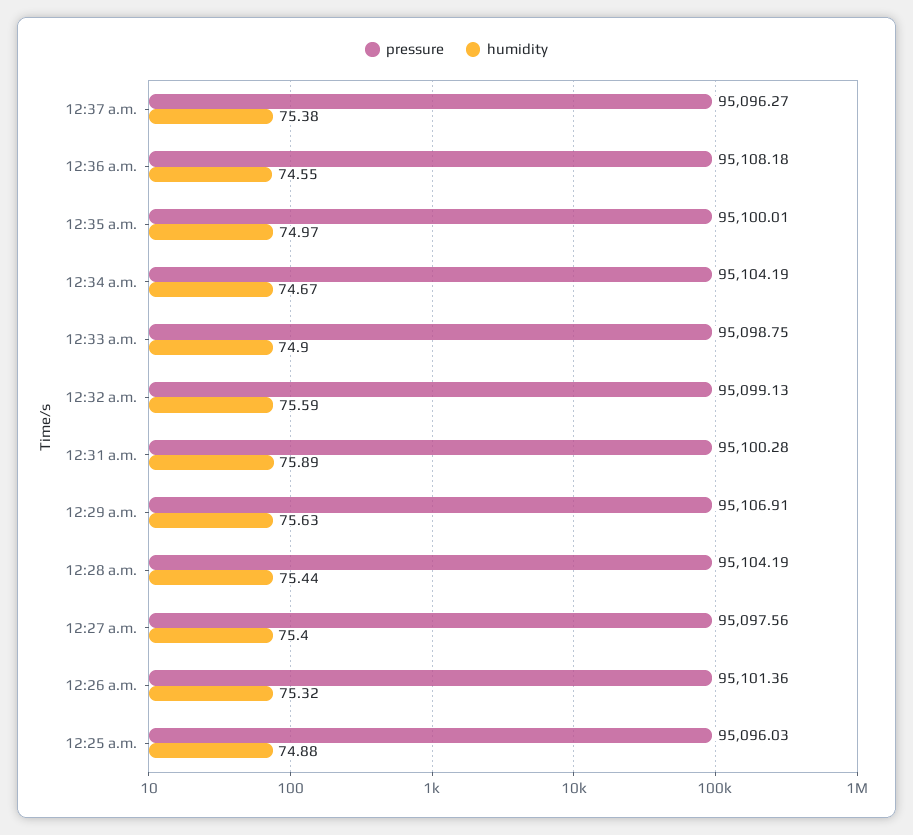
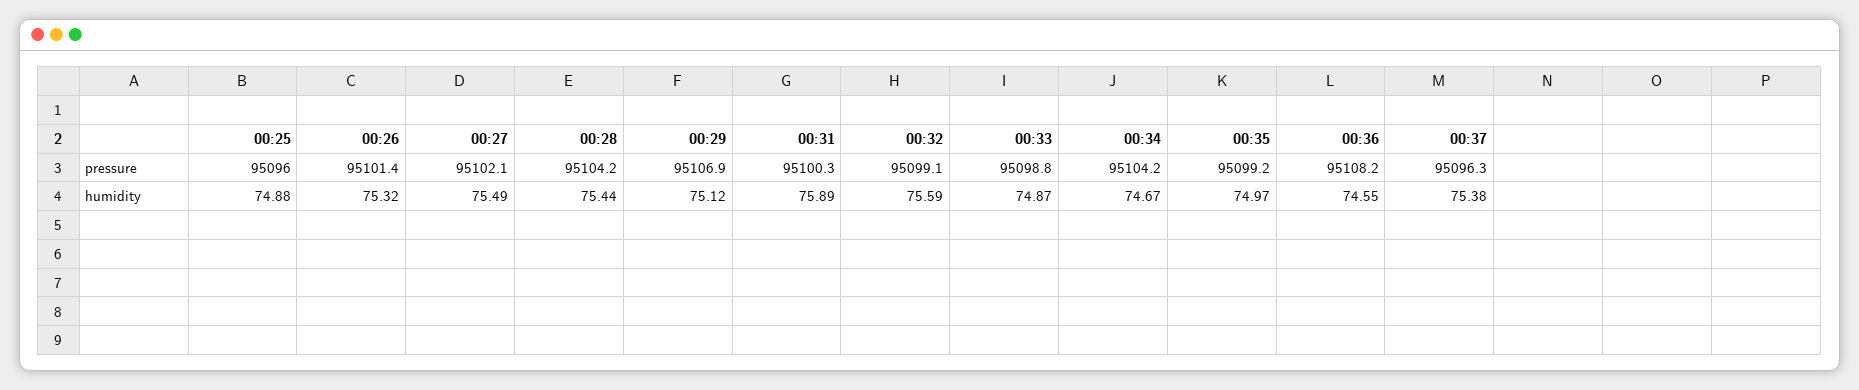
  {
    "pressure": {
      "12:37 a.m.": 95096.27,
      "12:36 a.m.": 95108.18,
-     "12:35 a.m.": 95100.01,
+     "12:35 a.m.": 95099.2,
      "12:34 a.m.": 95104.19,
      "12:33 a.m.": 95098.75,
      "12:32 a.m.": 95099.13,
      "12:31 a.m.": 95100.28,
      "12:29 a.m.": 95106.91,
      "12:28 a.m.": 95104.19,
-     "12:27 a.m.": 95097.56,
+     "12:27 a.m.": 95102.1,
      "12:26 a.m.": 95101.36,
      "12:25 a.m.": 95096.03
    },
    "humidity": {
      "12:37 a.m.": 75.38,
      "12:36 a.m.": 74.55,
      "12:35 a.m.": 74.97,
      "12:34 a.m.": 74.67,
-     "12:33 a.m.": 74.9,
+     "12:33 a.m.": 74.87,
      "12:32 a.m.": 75.59,
      "12:31 a.m.": 75.89,
-     "12:29 a.m.": 75.63,
+     "12:29 a.m.": 75.12,
      "12:28 a.m.": 75.44,
-     "12:27 a.m.": 75.4,
+     "12:27 a.m.": 75.49,
      "12:26 a.m.": 75.32,
      "12:25 a.m.": 74.88
    }
  }

